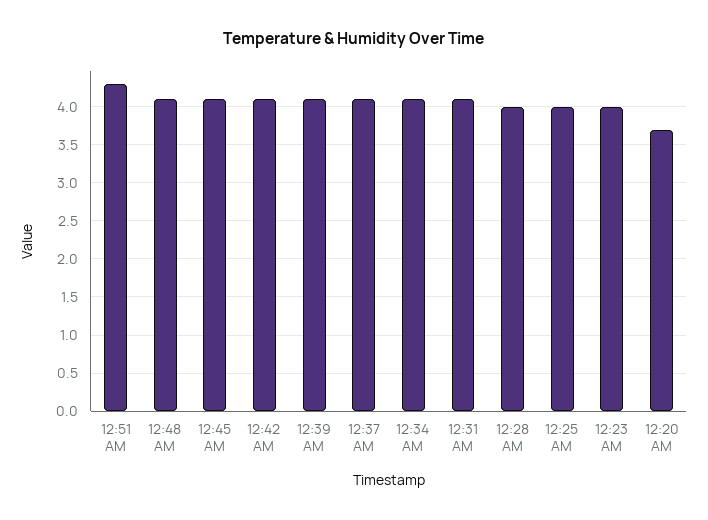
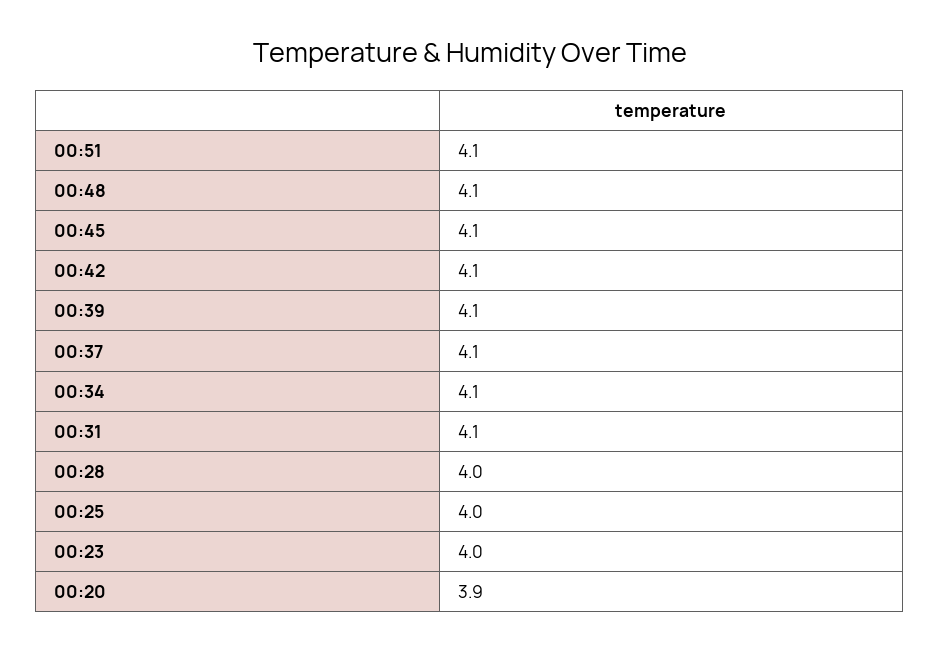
  {
-   "12:51 AM": 4.3,
+   "12:51 AM": 4.1,
    "12:48 AM": 4.1,
    "12:45 AM": 4.1,
    "12:42 AM": 4.1,
    "12:39 AM": 4.1,
    "12:37 AM": 4.1,
    "12:34 AM": 4.1,
    "12:31 AM": 4.1,
    "12:28 AM": 4,
    "12:25 AM": 4,
    "12:23 AM": 4,
-   "12:20 AM": 3.7
+   "12:20 AM": 3.9
  }

